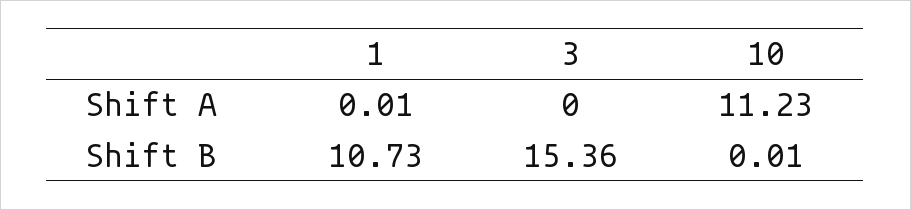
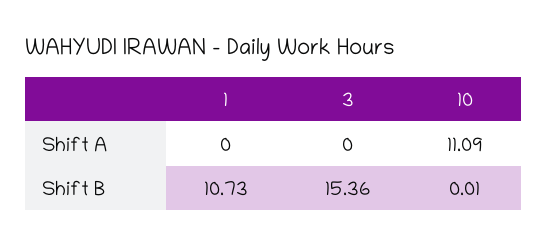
  {
    "1": {
-     "Shift A": 0.01,
+     "Shift A": 0,
      "Shift B": 10.73
    },
    "3": {
      "Shift A": 0,
      "Shift B": 15.36
    },
    "10": {
-     "Shift A": 11.23,
+     "Shift A": 11.09,
      "Shift B": 0.01
    }
  }

